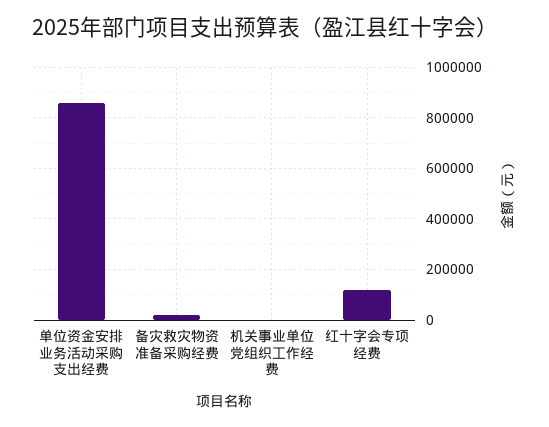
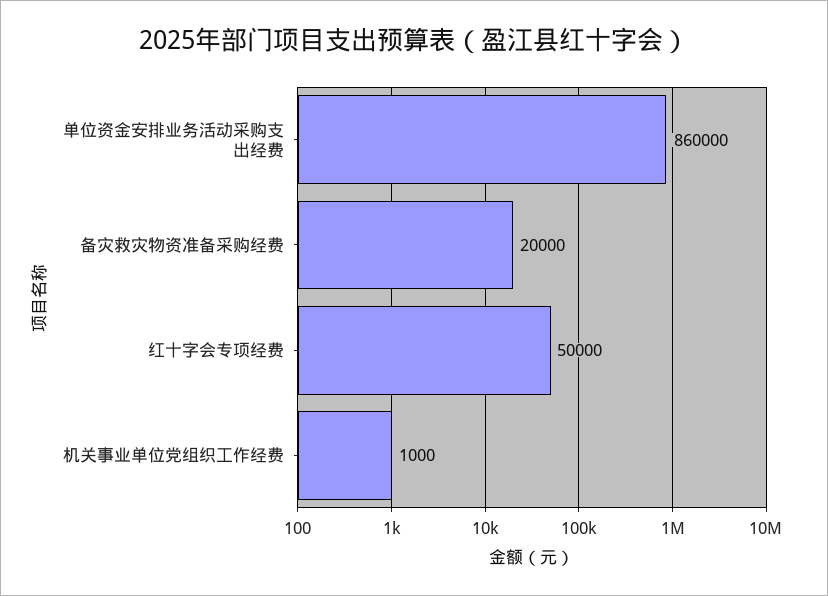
  {
    "单位资金安排业务活动采购支出经费": 860000,
    "备灾救灾物资准备采购经费": 20000,
    "机关事业单位党组织工作经费": 1000,
-   "红十字会专项经费": 125000
+   "红十字会专项经费": 50000
  }

